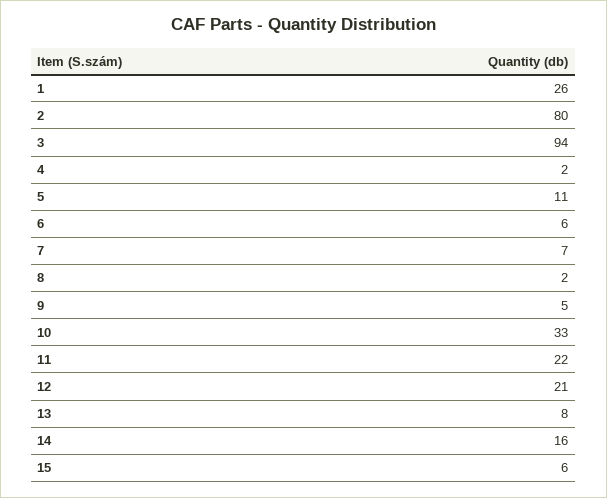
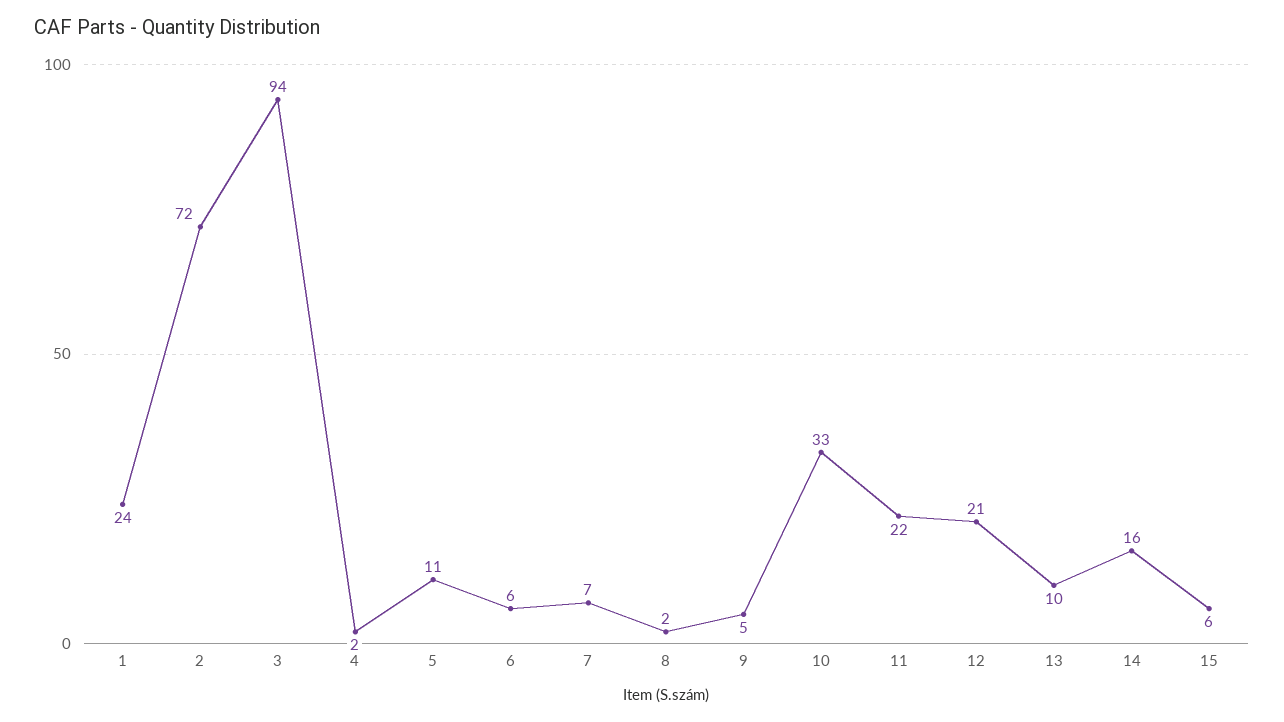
  {
-   "1": 26,
+   "1": 24,
-   "2": 80,
+   "2": 72,
    "3": 94,
    "4": 2,
    "5": 11,
    "6": 6,
    "7": 7,
    "8": 2,
    "9": 5,
    "10": 33,
    "11": 22,
    "12": 21,
-   "13": 8,
+   "13": 10,
    "14": 16,
    "15": 6
  }

